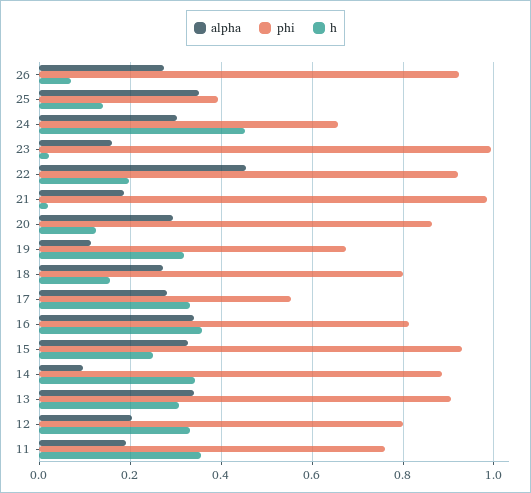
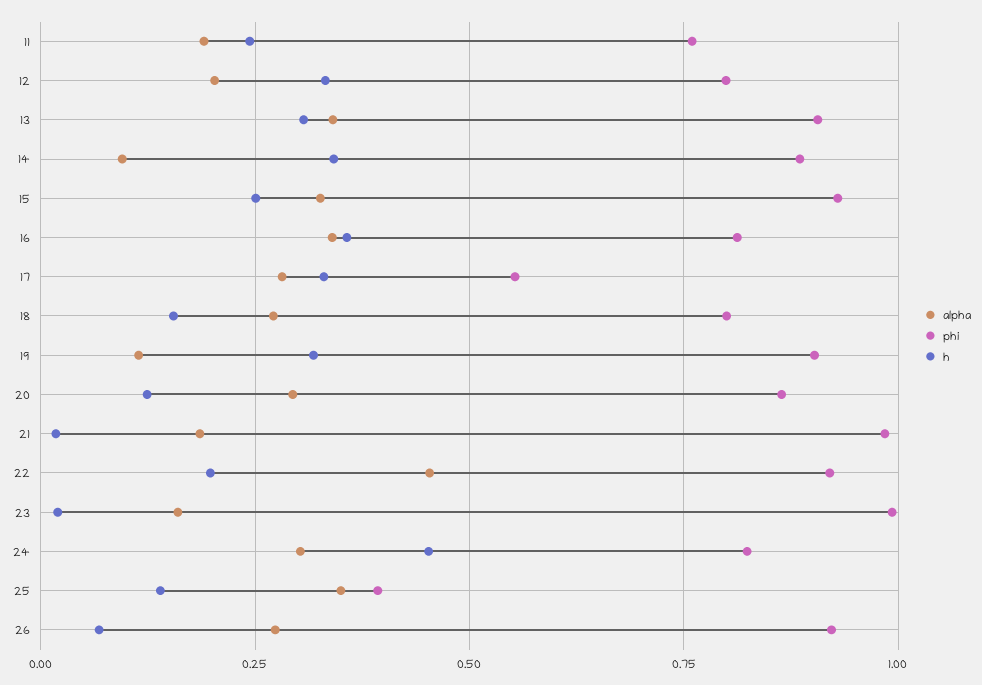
  {
    "alpha": {
      "26": 0.28,
      "25": 0.36,
      "24": 0.3,
      "23": 0.16,
      "22": 0.46,
      "21": 0.18,
      "20": 0.3,
      "19": 0.12,
      "18": 0.28,
      "17": 0.28,
      "16": 0.34,
      "15": 0.32,
      "14": 0.1,
      "13": 0.34,
      "12": 0.2,
      "11": 0.2
    },
    "phi": {
      "26": 0.92,
      "25": 0.4,
-     "24": 0.66,
+     "24": 0.825,
      "23": 1,
      "22": 0.92,
      "21": 0.98,
      "20": 0.86,
-     "19": 0.68,
+     "19": 0.9,
      "18": 0.8,
      "17": 0.56,
      "16": 0.82,
      "15": 0.92,
      "14": 0.88,
      "13": 0.9,
      "12": 0.8,
      "11": 0.76
    },
    "h": {
      "26": 0.06,
      "25": 0.14,
      "24": 0.46,
      "23": 0.02,
      "22": 0.2,
      "21": 0.02,
      "20": 0.12,
      "19": 0.32,
      "18": 0.16,
      "17": 0.34,
      "16": 0.36,
      "15": 0.26,
      "14": 0.34,
      "13": 0.3,
      "12": 0.34,
-     "11": 0.36
+     "11": 0.25
    }
  }

